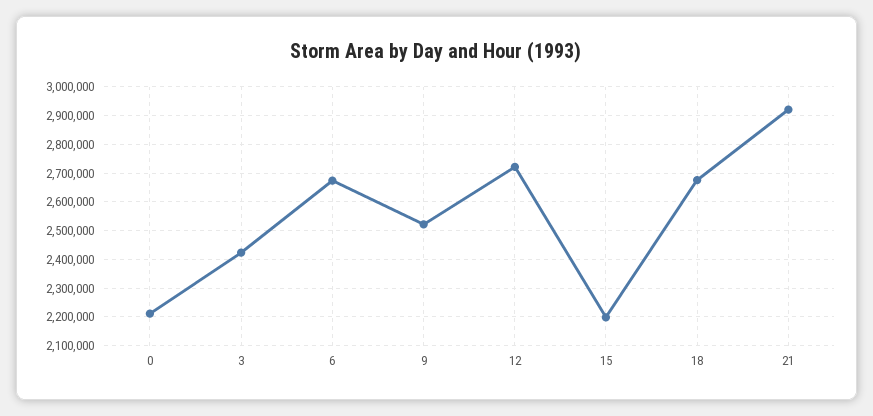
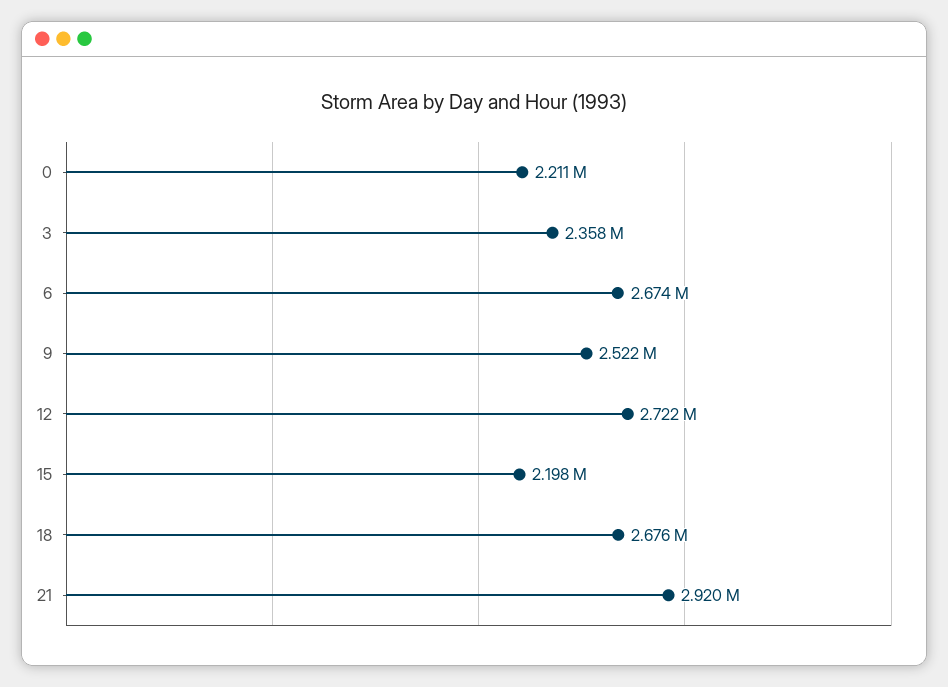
  {
    "0": 2211000,
-   "3": 2425000,
+   "3": 2358000,
    "6": 2674000,
    "9": 2522000,
    "12": 2722000,
    "15": 2198000,
    "18": 2676000,
    "21": 2920000
  }

